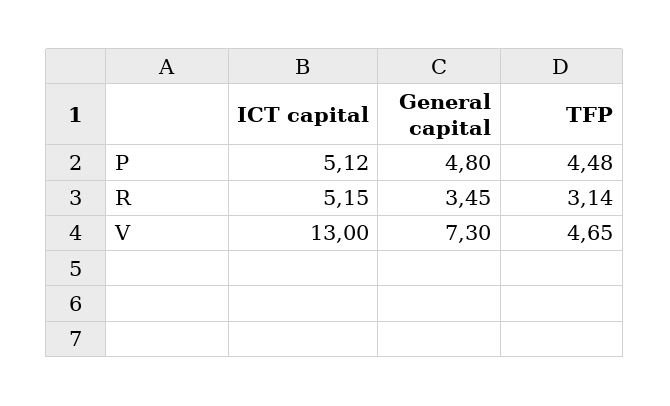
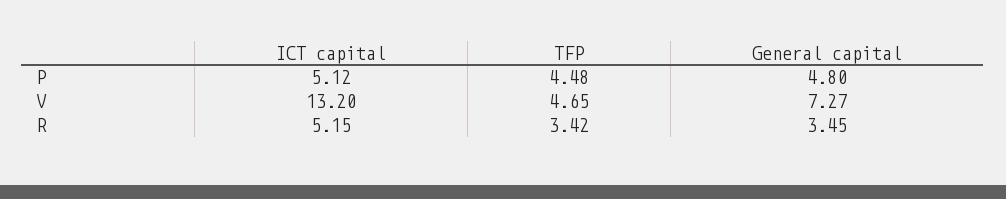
  {
    "ICT capital": {
      "P": 5.12,
      "R": 5.15,
-     "V": 13
+     "V": 13.2
    },
    "General capital": {
      "P": 4.8,
      "R": 3.45,
-     "V": 7.3
+     "V": 7.27
    },
    "TFP": {
      "P": 4.48,
-     "R": 3.14,
+     "R": 3.42,
      "V": 4.65
    }
  }

